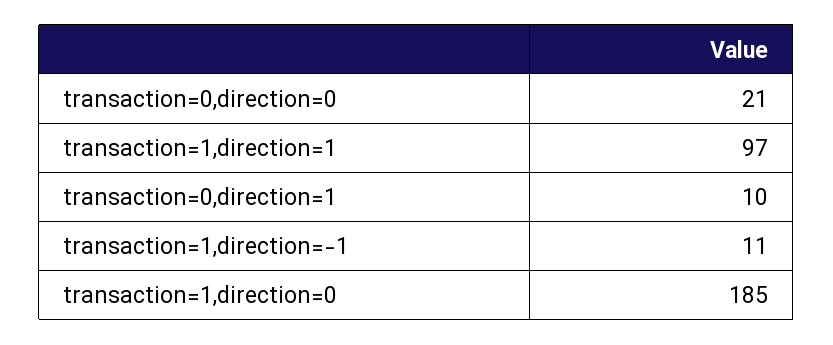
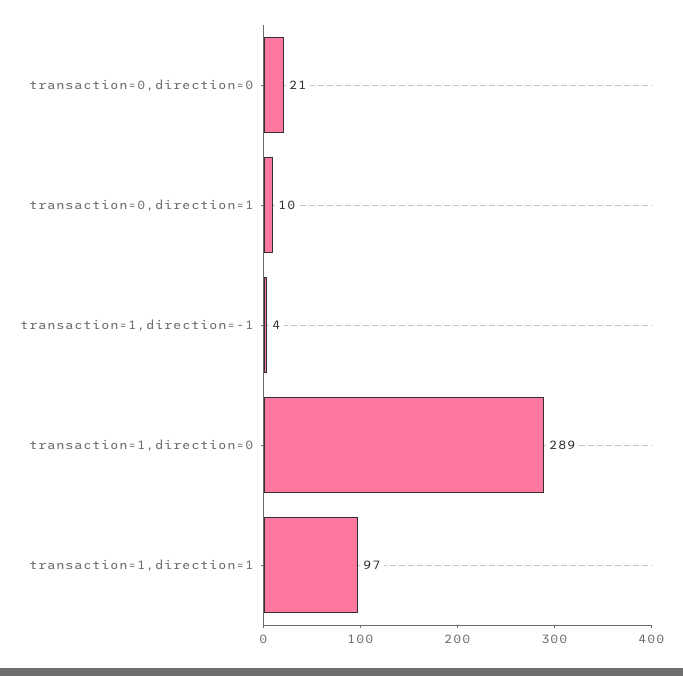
  {
    "transaction=0,direction=0": 21,
    "transaction=1,direction=1": 97,
    "transaction=0,direction=1": 10,
-   "transaction=1,direction=-1": 11,
+   "transaction=1,direction=-1": 4,
-   "transaction=1,direction=0": 185
+   "transaction=1,direction=0": 289
  }

